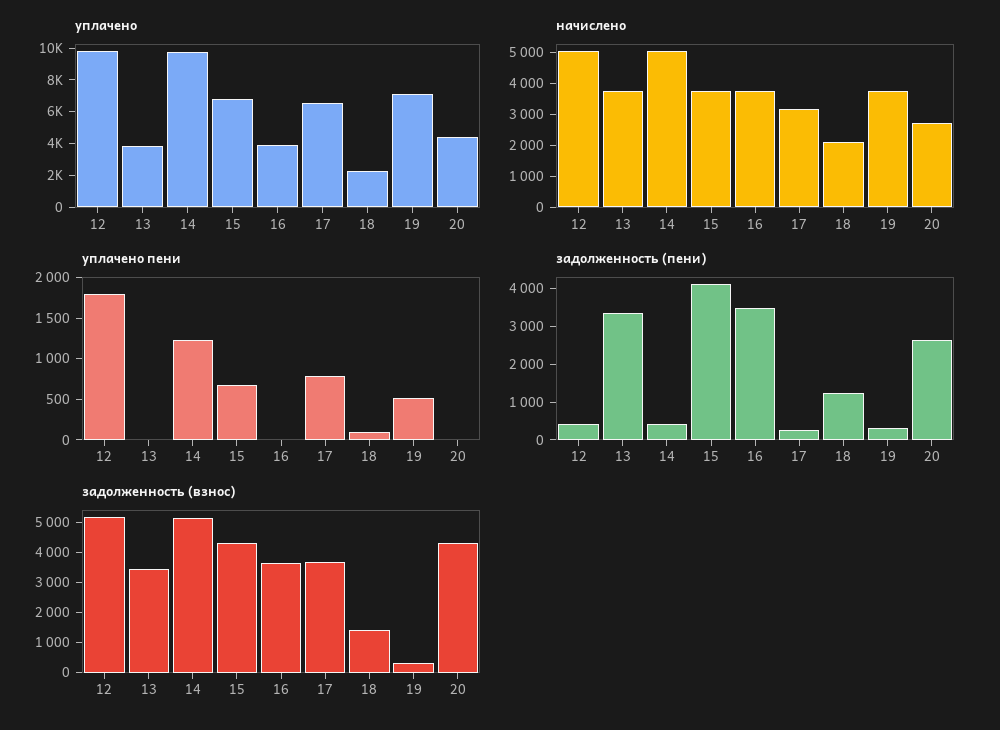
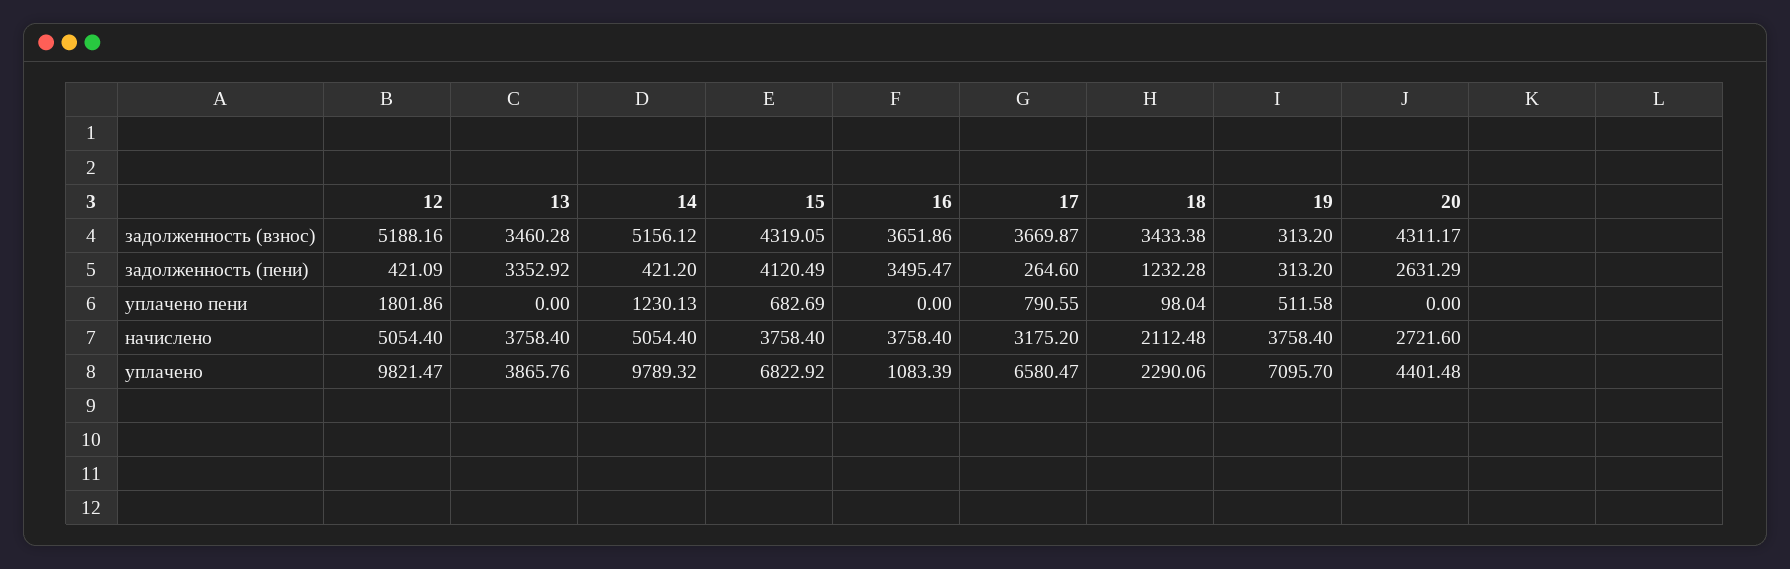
  {
    "уплачено": {
      "12": 9821.47,
      "13": 3865.76,
      "14": 9789.32,
      "15": 6822.92,
-     "16": 4000,
+     "16": 1083.39,
      "17": 6580.47,
      "18": 2290.06,
      "19": 7095.7,
      "20": 4401.48
    },
    "начислено": {
      "12": 5054.4,
      "13": 3758.4,
      "14": 5054.4,
      "15": 3758.4,
      "16": 3758.4,
      "17": 3175.2,
      "18": 2112.48,
      "19": 3758.4,
      "20": 2721.6
    },
    "уплачено пени": {
      "12": 1801.86,
      "13": 0,
      "14": 1230.13,
      "15": 682.69,
      "16": 0,
      "17": 790.55,
      "18": 98.04,
      "19": 511.58,
      "20": 0
    },
    "задолженность (пени)": {
      "12": 421.09,
      "13": 3352.92,
      "14": 421.2,
      "15": 4120.49,
      "16": 3495.47,
      "17": 264.6,
      "18": 1232.28,
      "19": 313.2,
      "20": 2631.29
    },
    "задолженность (взнос)": {
      "12": 5188.16,
      "13": 3460.28,
      "14": 5156.12,
      "15": 4319.05,
      "16": 3651.86,
      "17": 3669.87,
-     "18": 1500,
+     "18": 3433.38,
      "19": 313.2,
      "20": 4311.17
    }
  }

